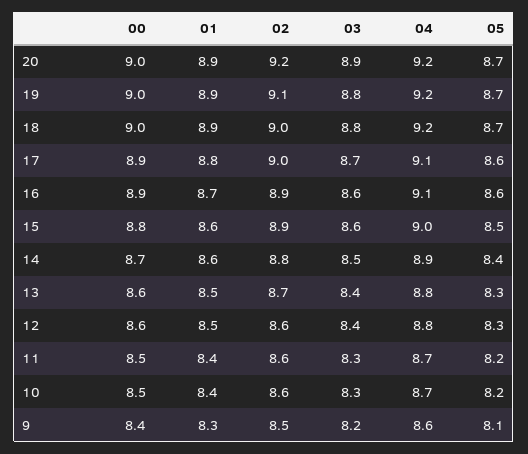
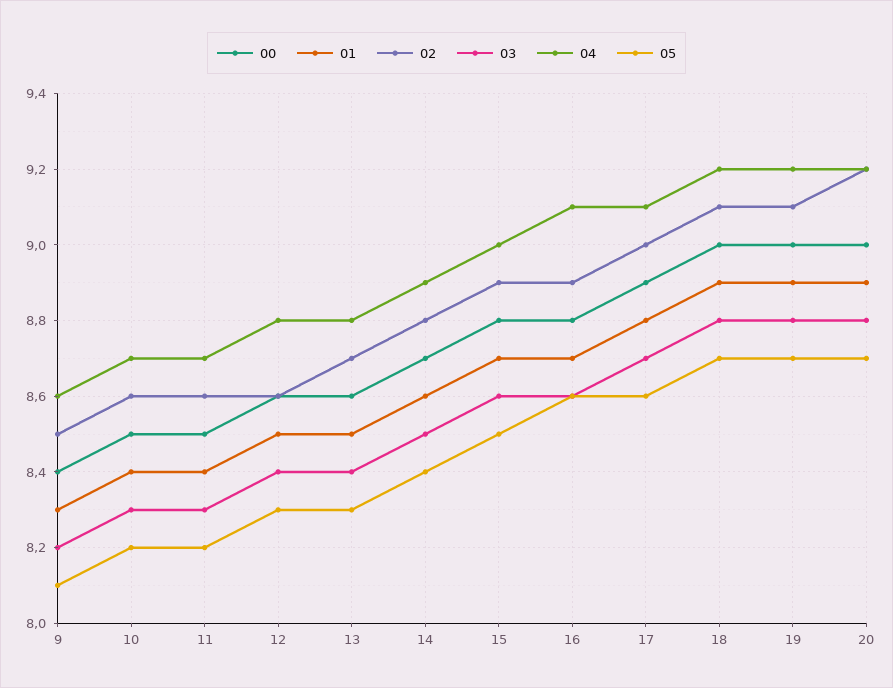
  {
    "00": {
      "20": 9,
      "19": 9,
      "18": 9,
      "17": 8.9,
-     "16": 8.9,
+     "16": 8.8,
      "15": 8.8,
      "14": 8.7,
      "13": 8.6,
      "12": 8.6,
      "11": 8.5,
      "10": 8.5,
      "9": 8.4
    },
    "01": {
      "20": 8.9,
      "19": 8.9,
      "18": 8.9,
      "17": 8.8,
      "16": 8.7,
-     "15": 8.6,
+     "15": 8.7,
      "14": 8.6,
      "13": 8.5,
      "12": 8.5,
      "11": 8.4,
      "10": 8.4,
      "9": 8.3
    },
    "02": {
      "20": 9.2,
      "19": 9.1,
-     "18": 9,
+     "18": 9.1,
      "17": 9,
      "16": 8.9,
      "15": 8.9,
      "14": 8.8,
      "13": 8.7,
      "12": 8.6,
      "11": 8.6,
      "10": 8.6,
      "9": 8.5
    },
    "03": {
-     "20": 8.9,
+     "20": 8.8,
      "19": 8.8,
      "18": 8.8,
      "17": 8.7,
      "16": 8.6,
      "15": 8.6,
      "14": 8.5,
      "13": 8.4,
      "12": 8.4,
      "11": 8.3,
      "10": 8.3,
      "9": 8.2
    },
    "04": {
      "20": 9.2,
      "19": 9.2,
      "18": 9.2,
      "17": 9.1,
      "16": 9.1,
      "15": 9,
      "14": 8.9,
      "13": 8.8,
      "12": 8.8,
      "11": 8.7,
      "10": 8.7,
      "9": 8.6
    },
    "05": {
      "20": 8.7,
      "19": 8.7,
      "18": 8.7,
      "17": 8.6,
      "16": 8.6,
      "15": 8.5,
      "14": 8.4,
      "13": 8.3,
      "12": 8.3,
      "11": 8.2,
      "10": 8.2,
      "9": 8.1
    }
  }

